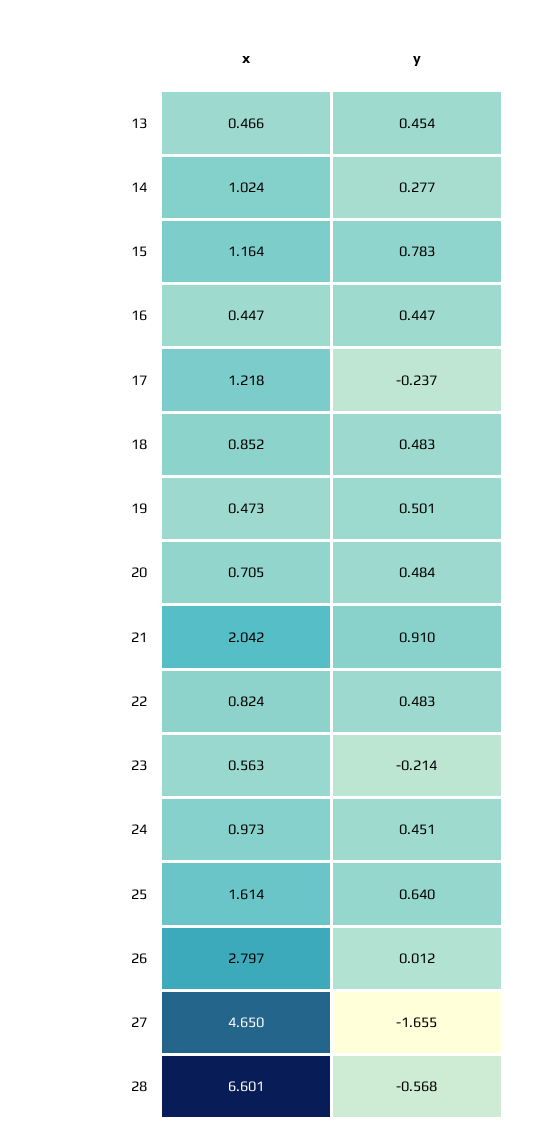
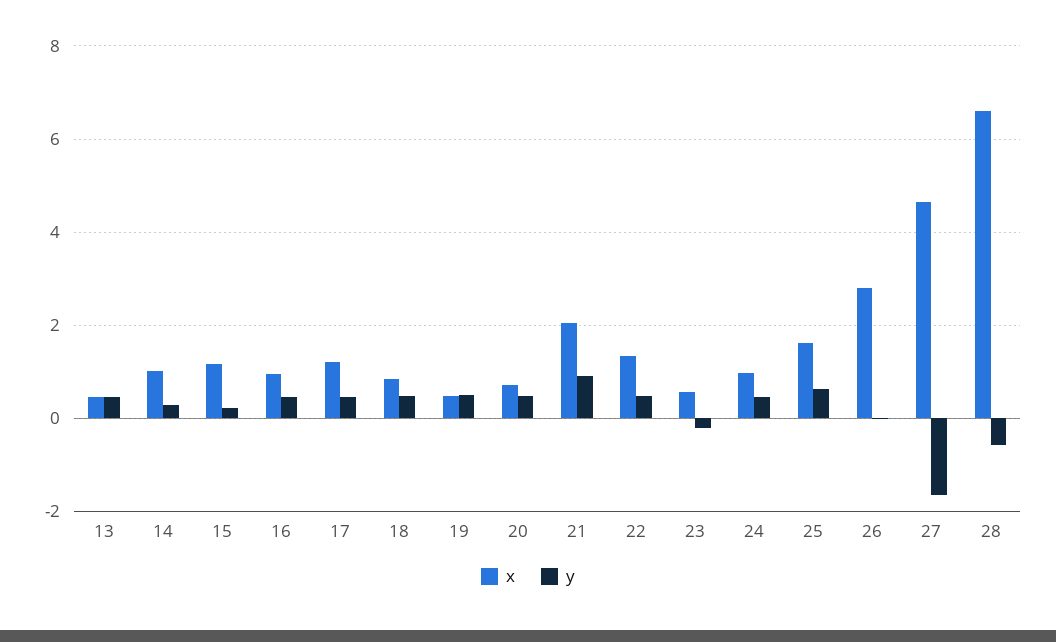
  {
    "x": {
      "13": 0.466,
      "14": 1.024,
      "15": 1.164,
-     "16": 0.447,
+     "16": 1,
      "17": 1.218,
      "18": 0.852,
      "19": 0.473,
      "20": 0.705,
      "21": 2.042,
-     "22": 0.824,
+     "22": 1.4,
      "23": 0.563,
      "24": 0.973,
      "25": 1.614,
      "26": 2.797,
      "27": 4.65,
      "28": 6.601
    },
    "y": {
      "13": 0.454,
      "14": 0.277,
-     "15": 0.783,
+     "15": 0.2,
      "16": 0.447,
-     "17": -0.237,
+     "17": 0.4,
      "18": 0.483,
      "19": 0.501,
      "20": 0.484,
      "21": 0.91,
      "22": 0.483,
      "23": -0.214,
      "24": 0.451,
      "25": 0.64,
      "26": 0.012,
      "27": -1.655,
      "28": -0.568
    }
  }

